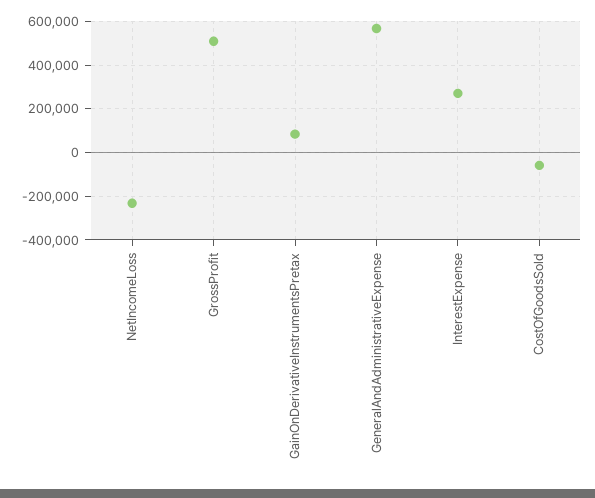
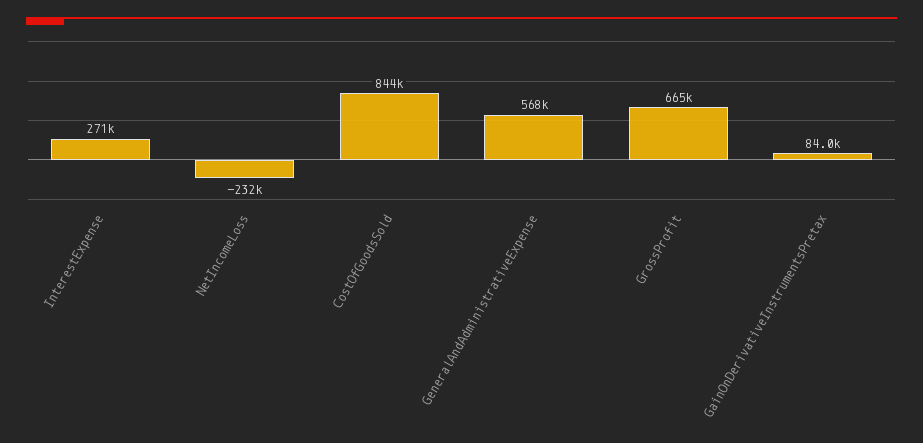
  {
    "NetIncomeLoss": -232000,
-   "GrossProfit": 500000,
+   "GrossProfit": 665000,
    "GainOnDerivativeInstrumentsPretax": 84000,
    "GeneralAndAdministrativeExpense": 568000,
    "InterestExpense": 271000,
-   "CostOfGoodsSold": -50000
+   "CostOfGoodsSold": 844000
  }

